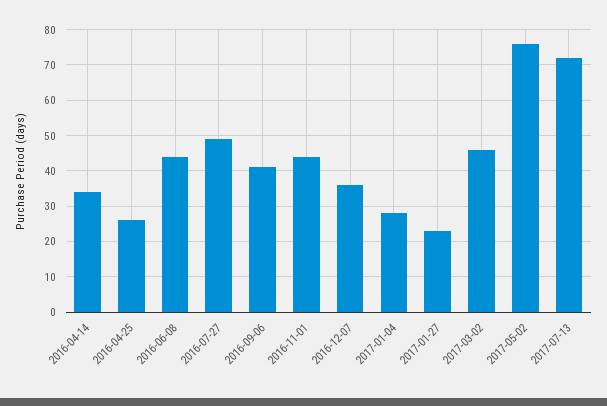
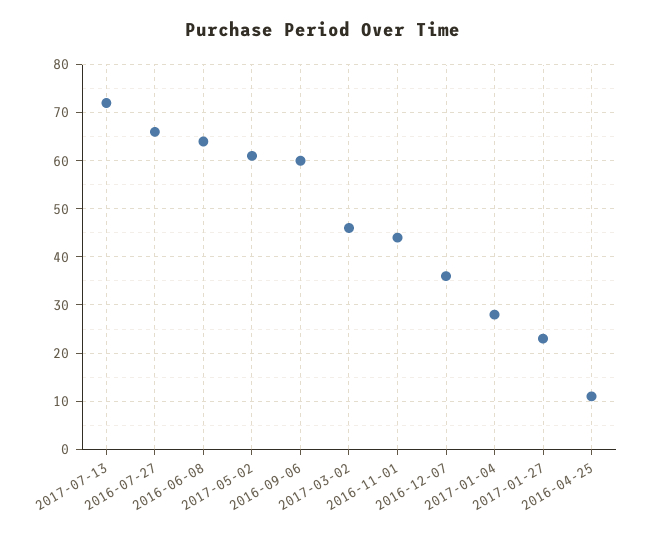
  {
-   "2016-04-14": 35,
-   "2016-04-25": 25,
+   "2016-04-25": 10,
-   "2016-06-08": 45,
+   "2016-06-08": 65,
-   "2016-07-27": 50,
+   "2016-07-27": 65,
-   "2016-09-06": 40,
+   "2016-09-06": 60,
    "2016-11-01": 45,
    "2016-12-07": 35,
    "2017-01-04": 30,
    "2017-01-27": 25,
    "2017-03-02": 45,
-   "2017-05-02": 75,
+   "2017-05-02": 60,
    "2017-07-13": 70
  }

